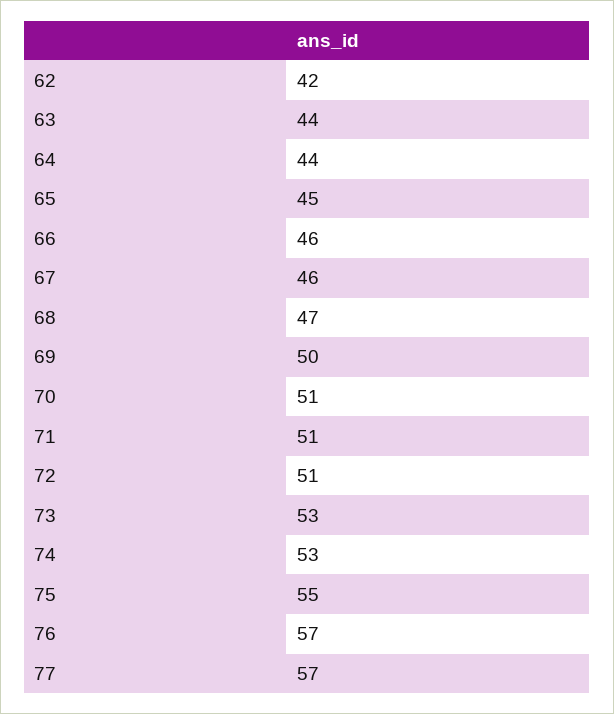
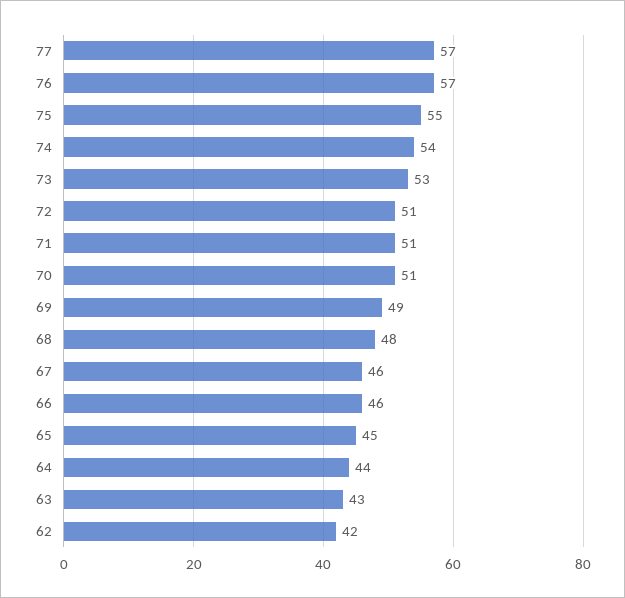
  {
    "62": 42,
-   "63": 44,
+   "63": 43,
    "64": 44,
    "65": 45,
    "66": 46,
    "67": 46,
-   "68": 47,
+   "68": 48,
-   "69": 50,
+   "69": 49,
    "70": 51,
    "71": 51,
    "72": 51,
    "73": 53,
-   "74": 53,
+   "74": 54,
    "75": 55,
    "76": 57,
    "77": 57
  }

